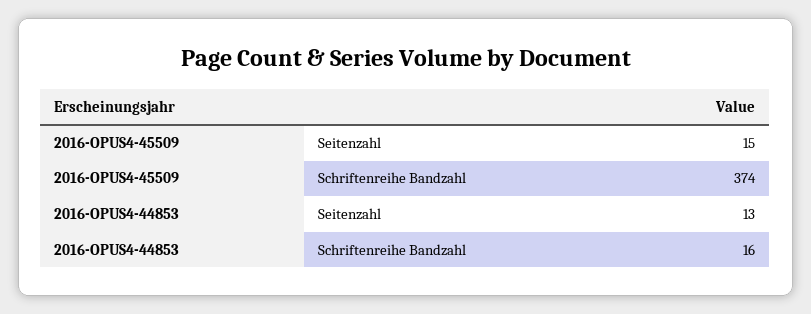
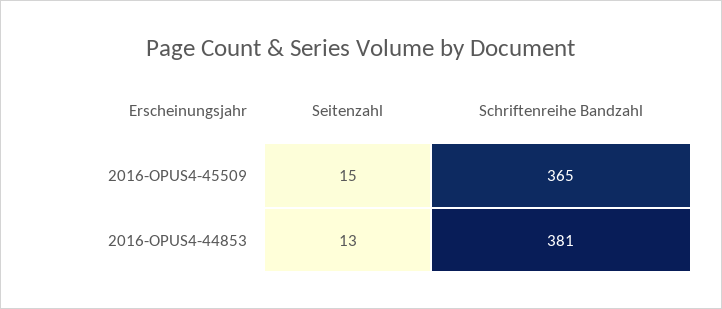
  {
    "2016-OPUS4-45509": {
      "Seitenzahl": 15,
-     "Schriftenreihe Bandzahl": 374
+     "Schriftenreihe Bandzahl": 365
    },
    "2016-OPUS4-44853": {
      "Seitenzahl": 13,
-     "Schriftenreihe Bandzahl": 16
+     "Schriftenreihe Bandzahl": 381
    }
  }

